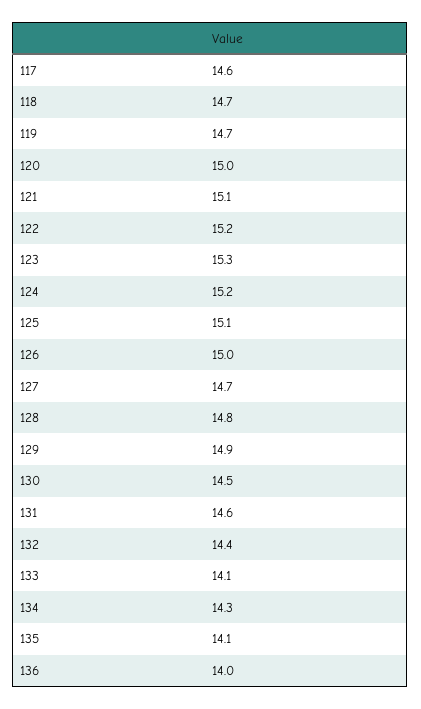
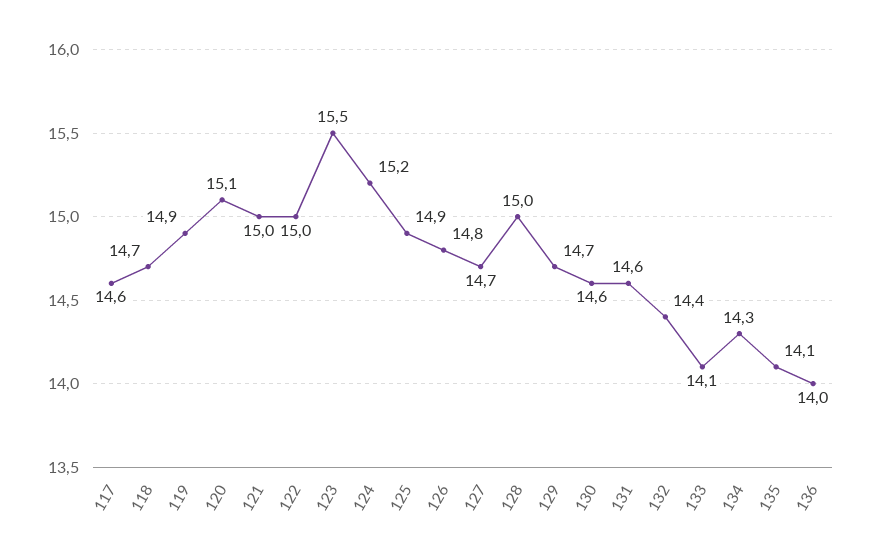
  {
    "117": 14.6,
    "118": 14.7,
-   "119": 14.7,
+   "119": 14.9,
-   "120": 15,
+   "120": 15.1,
-   "121": 15.1,
+   "121": 15,
-   "122": 15.2,
+   "122": 15,
-   "123": 15.3,
+   "123": 15.5,
    "124": 15.2,
-   "125": 15.1,
+   "125": 14.9,
-   "126": 15,
+   "126": 14.8,
    "127": 14.7,
-   "128": 14.8,
+   "128": 15,
-   "129": 14.9,
+   "129": 14.7,
-   "130": 14.5,
+   "130": 14.6,
    "131": 14.6,
    "132": 14.4,
    "133": 14.1,
    "134": 14.3,
    "135": 14.1,
    "136": 14
  }

